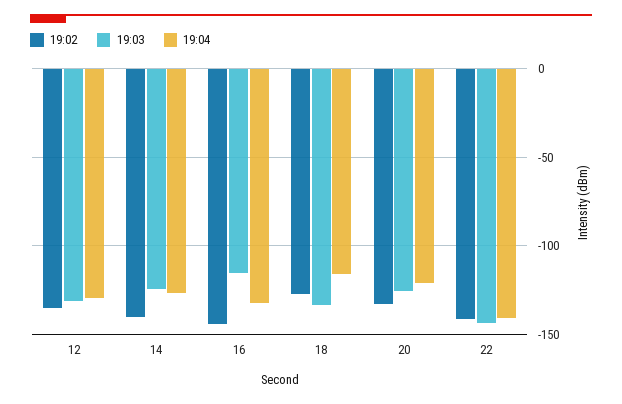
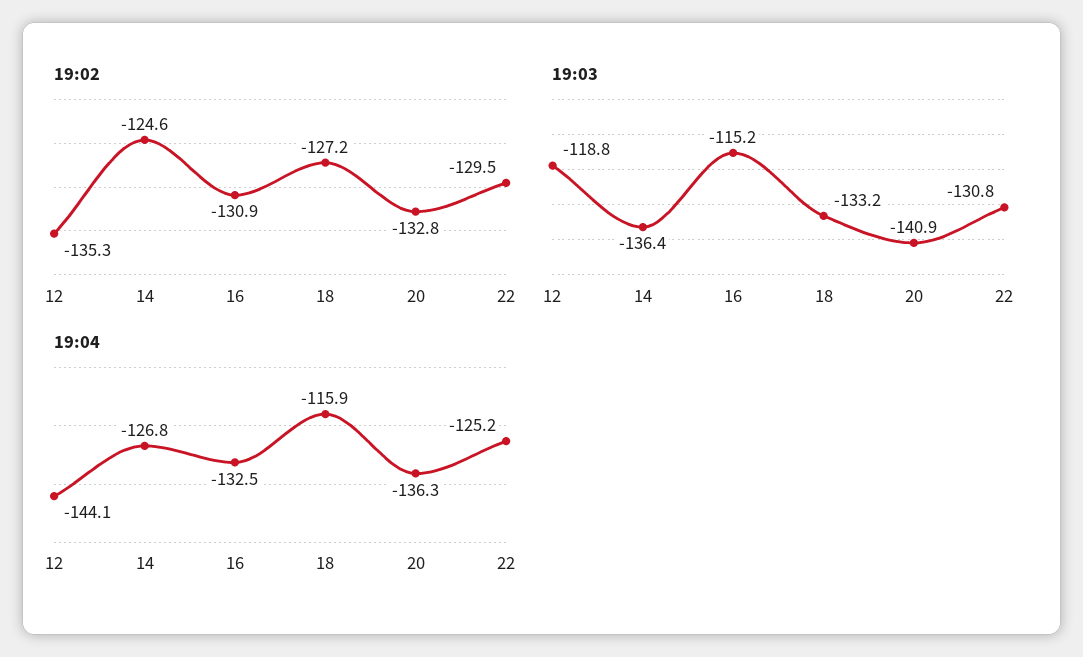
  {
    "19:02": {
      "12": -135.3,
-     "14": -140,
+     "14": -124.6,
-     "16": -145,
+     "16": -130.9,
      "18": -127.2,
      "20": -132.8,
-     "22": -140
+     "22": -129.5
    },
    "19:03": {
-     "12": -130,
+     "12": -118.8,
-     "14": -125,
+     "14": -136.4,
      "16": -115.2,
      "18": -133.2,
-     "20": -125,
+     "20": -140.9,
-     "22": -145
+     "22": -130.8
    },
    "19:04": {
-     "12": -130,
+     "12": -144.1,
      "14": -126.8,
      "16": -132.5,
      "18": -115.9,
-     "20": -120,
+     "20": -136.3,
-     "22": -140
+     "22": -125.2
    }
  }

